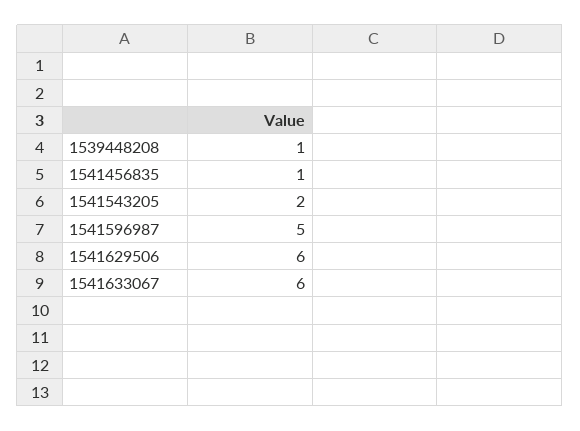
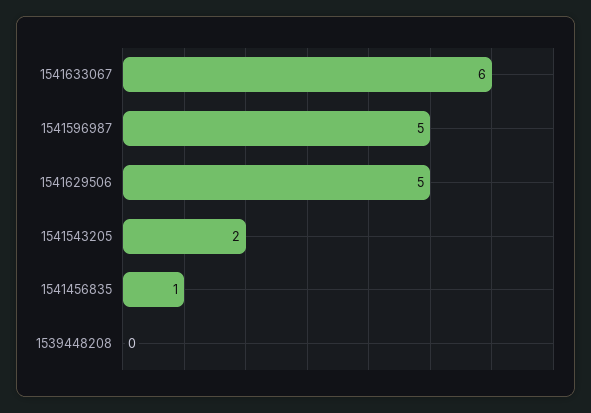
  {
-   "1539448208": 1,
+   "1539448208": 0,
    "1541456835": 1,
    "1541543205": 2,
    "1541596987": 5,
-   "1541629506": 6,
+   "1541629506": 5,
    "1541633067": 6
  }

